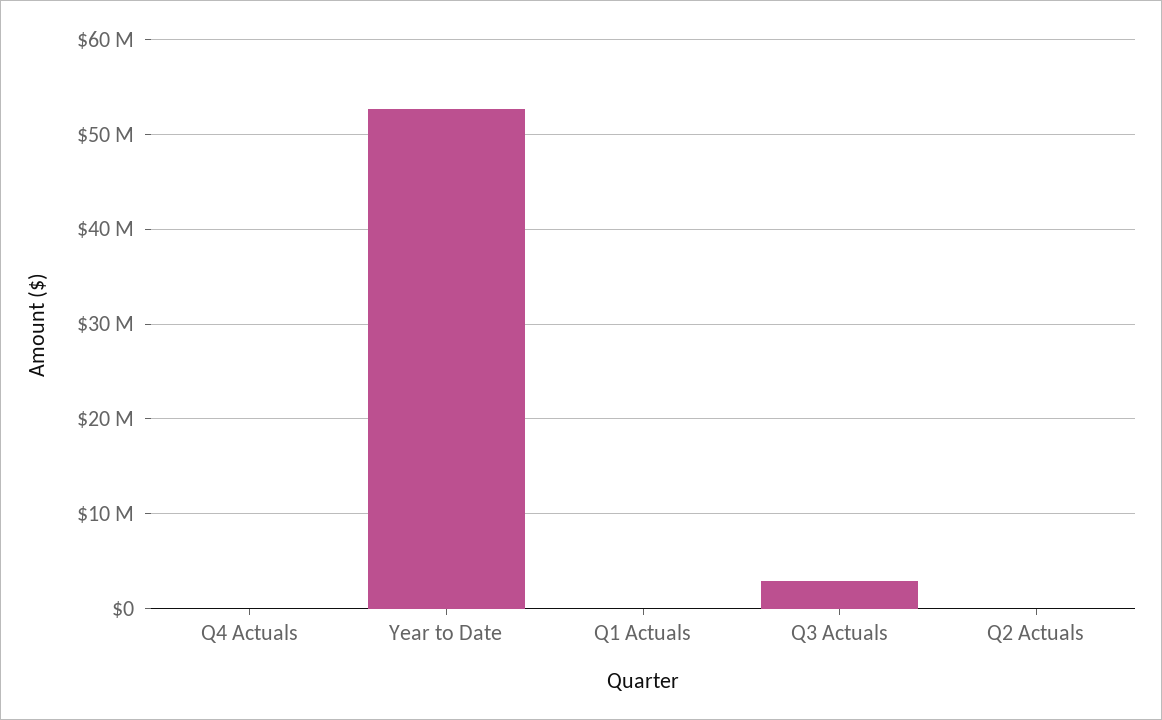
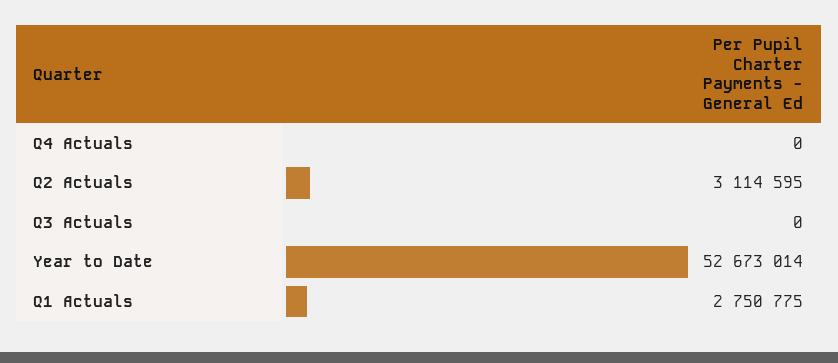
  {
    "Q4 Actuals": 0,
    "Year to Date": 52673014,
-   "Q1 Actuals": 0,
+   "Q1 Actuals": 2750775,
-   "Q3 Actuals": 3000000,
+   "Q3 Actuals": 0,
-   "Q2 Actuals": 0
+   "Q2 Actuals": 3114595
  }

